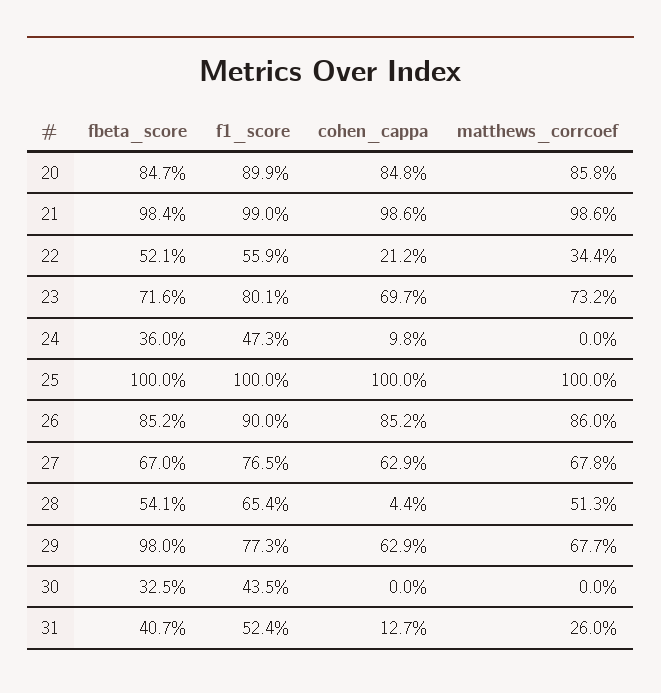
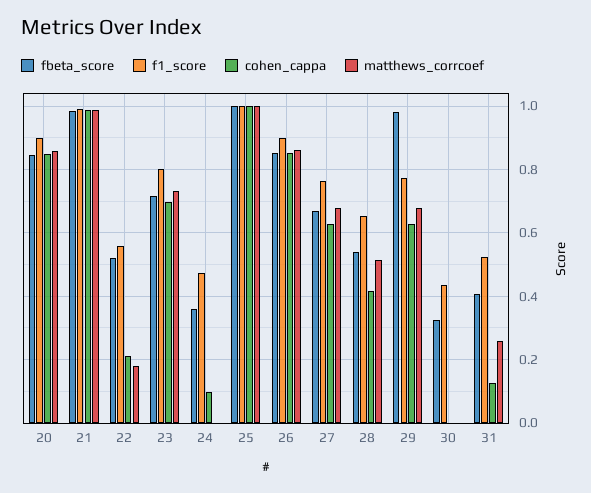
  {
    "fbeta_score": {
      "20": 0.847,
      "21": 0.984,
      "22": 0.521,
      "23": 0.716,
      "24": 0.36,
      "25": 1,
      "26": 0.852,
      "27": 0.67,
      "28": 0.541,
      "29": 0.98,
      "30": 0.325,
      "31": 0.407
    },
    "f1_score": {
      "20": 0.899,
      "21": 0.99,
      "22": 0.559,
      "23": 0.801,
      "24": 0.473,
      "25": 1,
      "26": 0.9,
      "27": 0.765,
      "28": 0.654,
      "29": 0.773,
      "30": 0.435,
      "31": 0.524
    },
    "cohen_cappa": {
      "20": 0.848,
      "21": 0.986,
      "22": 0.212,
      "23": 0.697,
      "24": 0.098,
      "25": 1,
      "26": 0.852,
      "27": 0.629,
-     "28": 0.044,
+     "28": 0.42,
      "29": 0.629,
      "30": 0,
      "31": 0.127
    },
    "matthews_corrcoef": {
      "20": 0.858,
      "21": 0.986,
-     "22": 0.344,
+     "22": 0.18,
      "23": 0.732,
      "24": 0,
      "25": 1,
      "26": 0.86,
      "27": 0.678,
      "28": 0.513,
      "29": 0.677,
      "30": 0,
      "31": 0.26
    }
  }

